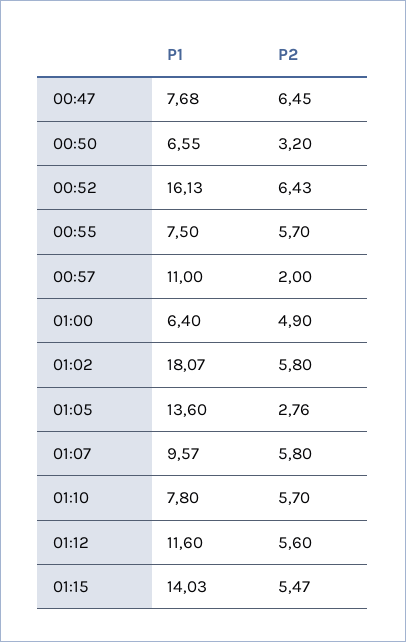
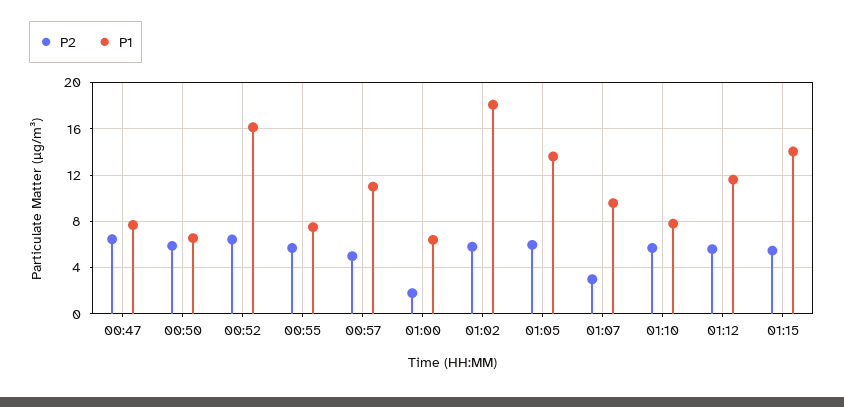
  {
    "P1": {
      "00:47": 7.68,
      "00:50": 6.55,
      "00:52": 16.13,
      "00:55": 7.5,
      "00:57": 11,
      "01:00": 6.4,
      "01:02": 18.07,
      "01:05": 13.6,
      "01:07": 9.57,
      "01:10": 7.8,
      "01:12": 11.6,
      "01:15": 14.03
    },
    "P2": {
      "00:47": 6.45,
-     "00:50": 3.2,
+     "00:50": 6,
      "00:52": 6.43,
      "00:55": 5.7,
-     "00:57": 2,
+     "00:57": 5,
-     "01:00": 4.9,
+     "01:00": 2,
      "01:02": 5.8,
-     "01:05": 2.76,
+     "01:05": 6,
-     "01:07": 5.8,
+     "01:07": 3,
      "01:10": 5.7,
      "01:12": 5.6,
      "01:15": 5.47
    }
  }

